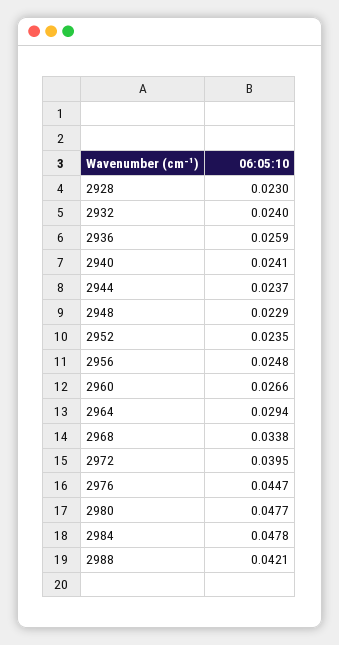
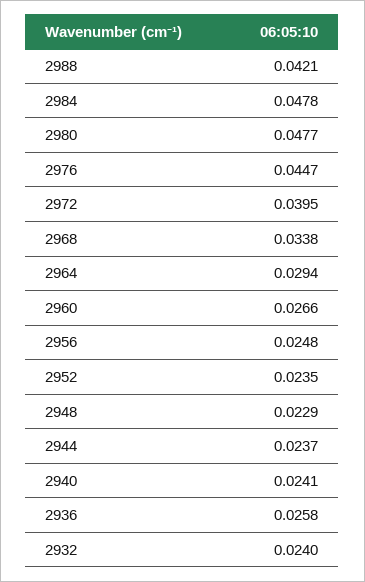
  {
-   "2928": 0.023,
    "2932": 0.024,
-   "2936": 0.0259,
+   "2936": 0.0258,
    "2940": 0.0241,
    "2944": 0.0237,
    "2948": 0.0229,
    "2952": 0.0235,
    "2956": 0.0248,
    "2960": 0.0266,
    "2964": 0.0294,
    "2968": 0.0338,
    "2972": 0.0395,
    "2976": 0.0447,
    "2980": 0.0477,
    "2984": 0.0478,
    "2988": 0.0421
  }

